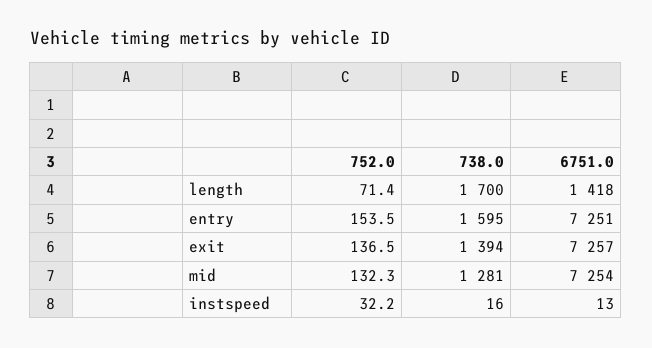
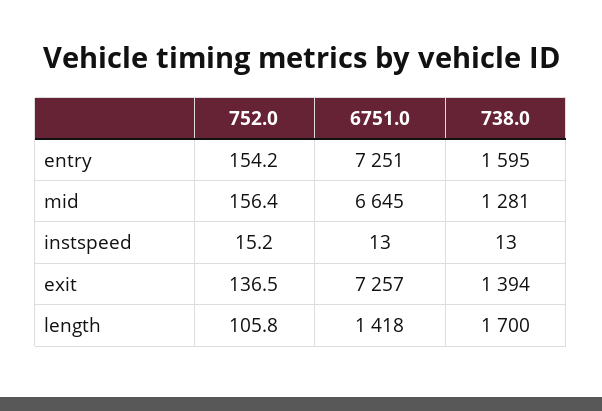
  {
    "752.0": {
-     "length": 71.4,
+     "length": 105.8,
-     "entry": 153.5,
+     "entry": 154.2,
      "exit": 136.5,
-     "mid": 132.3,
+     "mid": 156.4,
-     "instspeed": 32.2
+     "instspeed": 15.2
    },
    "738.0": {
      "length": 1700,
      "entry": 1595,
      "exit": 1394,
      "mid": 1281,
-     "instspeed": 16
+     "instspeed": 13
    },
    "6751.0": {
      "length": 1418,
      "entry": 7251,
      "exit": 7257,
-     "mid": 7254,
+     "mid": 6645,
      "instspeed": 13
    }
  }

